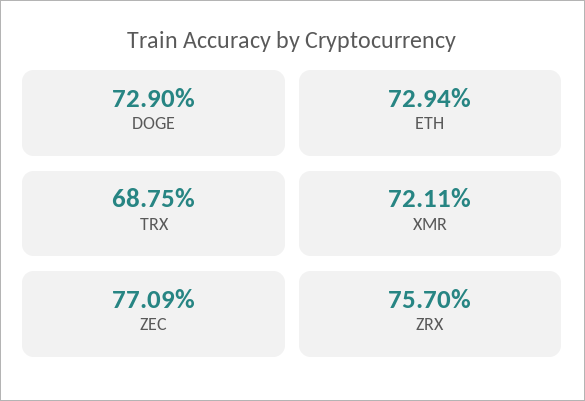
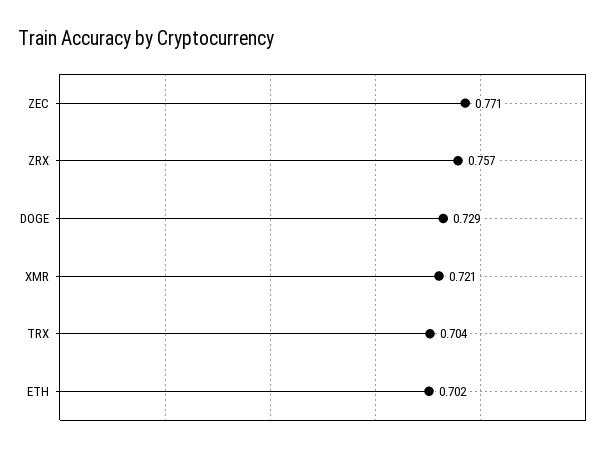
  {
    "DOGE": 0.729,
-   "ETH": 0.7294,
+   "ETH": 0.702,
-   "TRX": 0.6875,
+   "TRX": 0.704,
    "XMR": 0.7211,
    "ZEC": 0.7709,
    "ZRX": 0.757
  }

